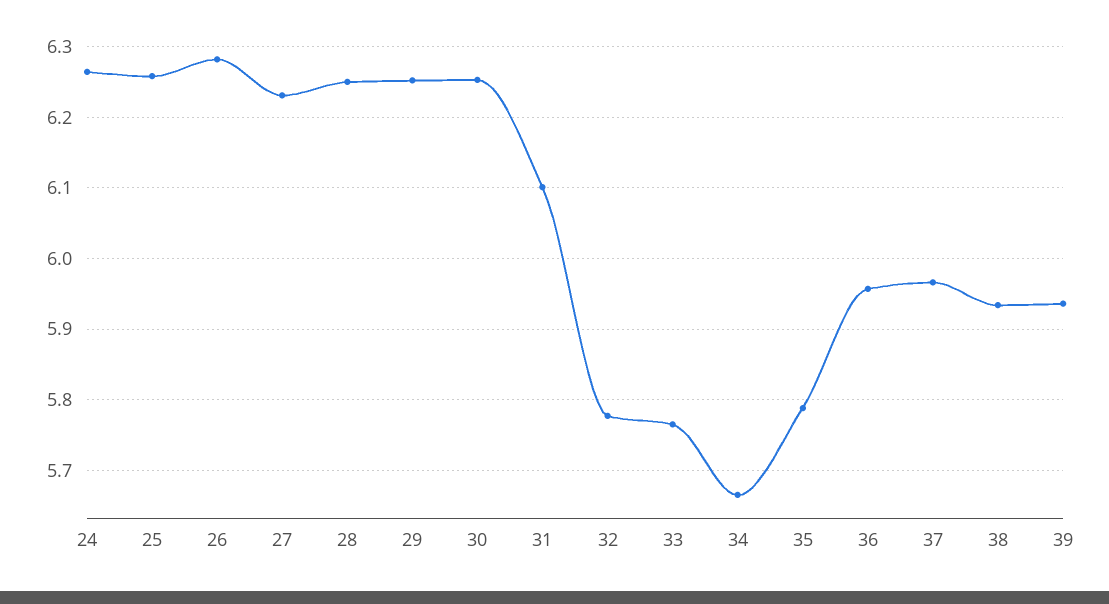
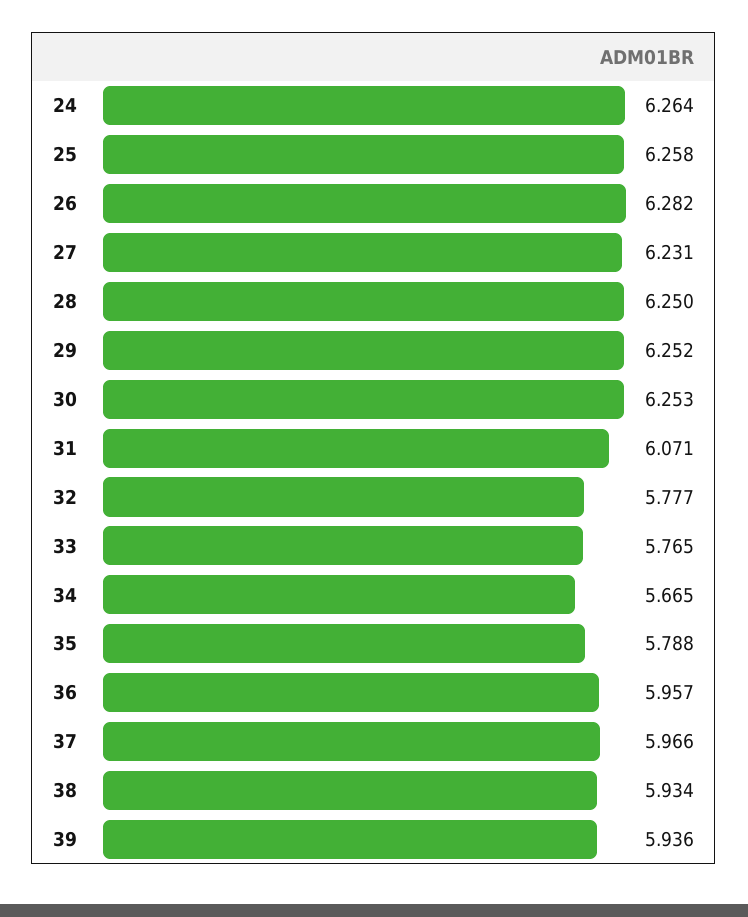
  {
    "24": 6.264,
    "25": 6.258,
    "26": 6.282,
    "27": 6.231,
    "28": 6.25,
    "29": 6.252,
    "30": 6.253,
-   "31": 6.1,
+   "31": 6.071,
    "32": 5.777,
    "33": 5.765,
    "34": 5.665,
    "35": 5.788,
    "36": 5.957,
    "37": 5.966,
    "38": 5.934,
    "39": 5.936
  }

